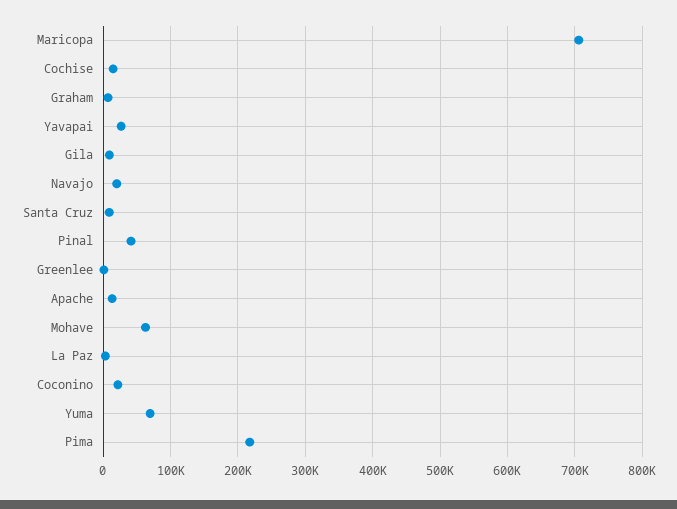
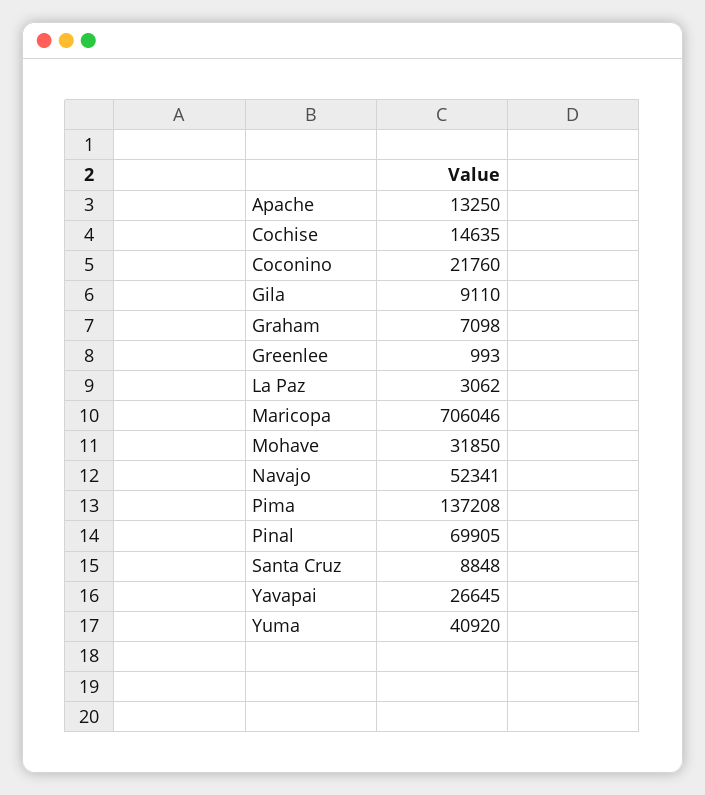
  {
    "Maricopa": 706046,
    "Cochise": 14635,
    "Graham": 7098,
    "Yavapai": 26645,
    "Gila": 9110,
-   "Navajo": 20000,
+   "Navajo": 52341,
    "Santa Cruz": 8848,
-   "Pinal": 40000,
+   "Pinal": 69905,
    "Greenlee": 993,
    "Apache": 13250,
-   "Mohave": 60000,
+   "Mohave": 31850,
    "La Paz": 3062,
    "Coconino": 21760,
-   "Yuma": 70000,
+   "Yuma": 40920,
-   "Pima": 220000
+   "Pima": 137208
  }

